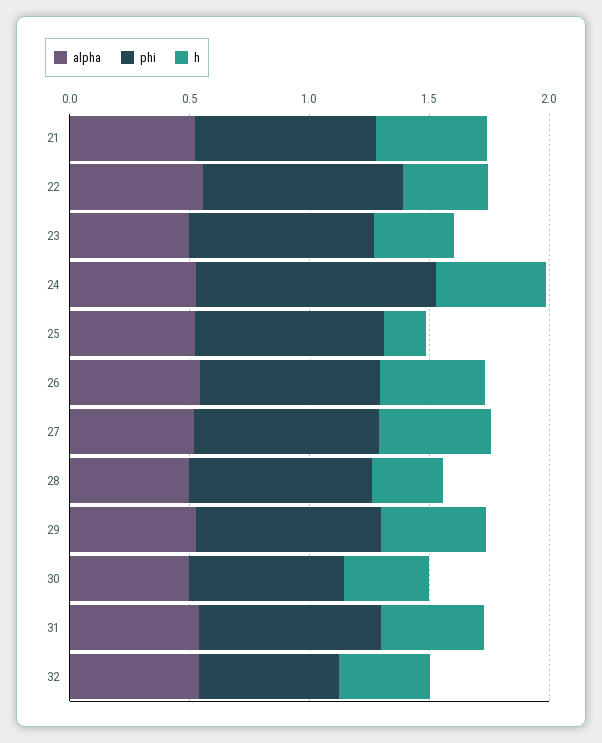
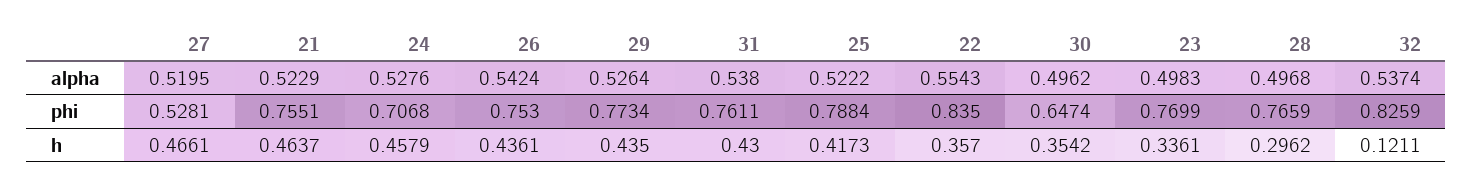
  {
    "alpha": {
      "21": 0.5229,
      "22": 0.5543,
      "23": 0.4983,
      "24": 0.5276,
      "25": 0.5222,
      "26": 0.5424,
      "27": 0.5195,
      "28": 0.4968,
      "29": 0.5264,
      "30": 0.4962,
      "31": 0.538,
      "32": 0.5374
    },
    "phi": {
      "21": 0.7551,
      "22": 0.835,
      "23": 0.7699,
-     "24": 1,
+     "24": 0.7068,
      "25": 0.7884,
      "26": 0.753,
-     "27": 0.8,
+     "27": 0.5281,
      "28": 0.7659,
      "29": 0.7734,
      "30": 0.6474,
      "31": 0.7611,
-     "32": 0.6
+     "32": 0.8259
    },
    "h": {
      "21": 0.4637,
      "22": 0.357,
      "23": 0.3361,
      "24": 0.4579,
-     "25": 0.2,
+     "25": 0.4173,
      "26": 0.4361,
      "27": 0.4661,
      "28": 0.2962,
      "29": 0.435,
      "30": 0.3542,
      "31": 0.43,
-     "32": 0.4
+     "32": 0.1211
    }
  }

